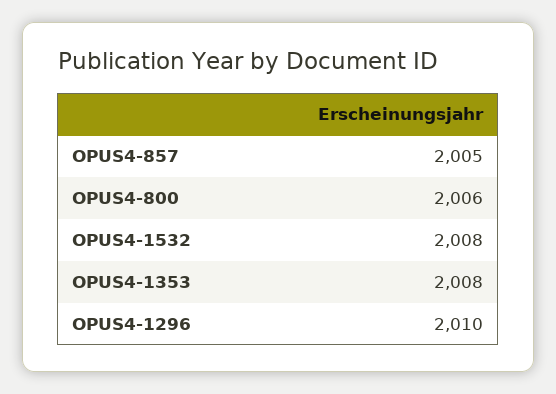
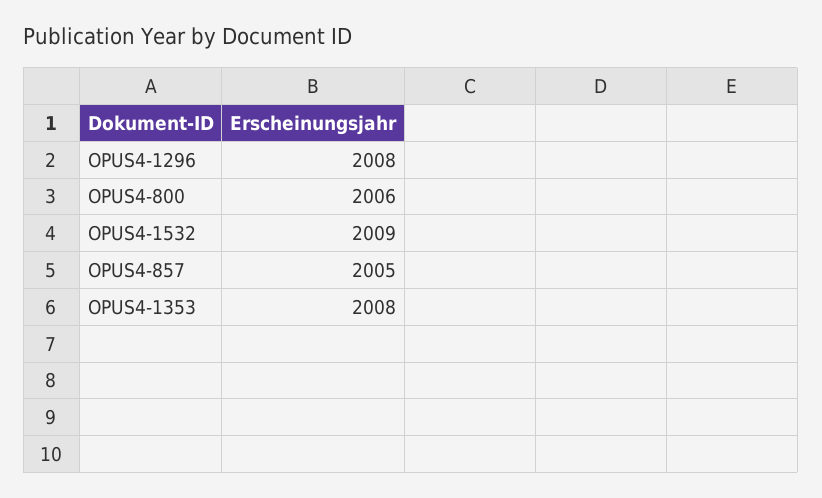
  {
    "OPUS4-857": 2005,
    "OPUS4-800": 2006,
-   "OPUS4-1532": 2008,
+   "OPUS4-1532": 2009,
    "OPUS4-1353": 2008,
-   "OPUS4-1296": 2010
+   "OPUS4-1296": 2008
  }

